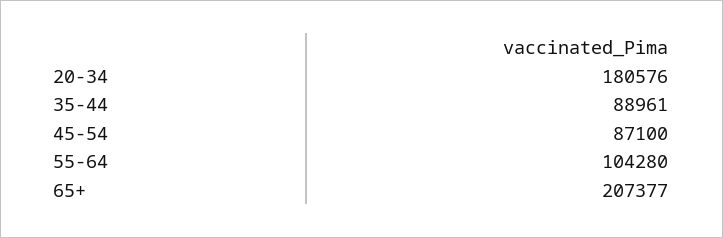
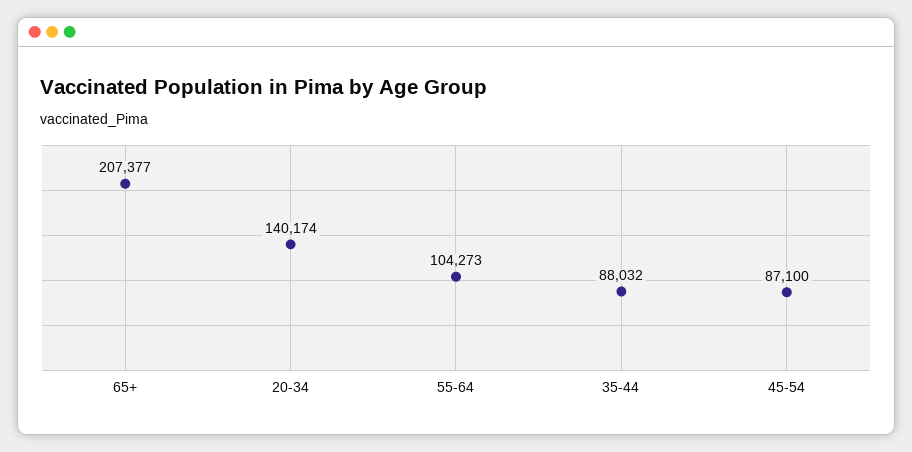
  {
-   "20-34": 180576,
+   "20-34": 140174,
-   "35-44": 88961,
+   "35-44": 88032,
    "45-54": 87100,
-   "55-64": 104280,
+   "55-64": 104273,
    "65+": 207377
  }

